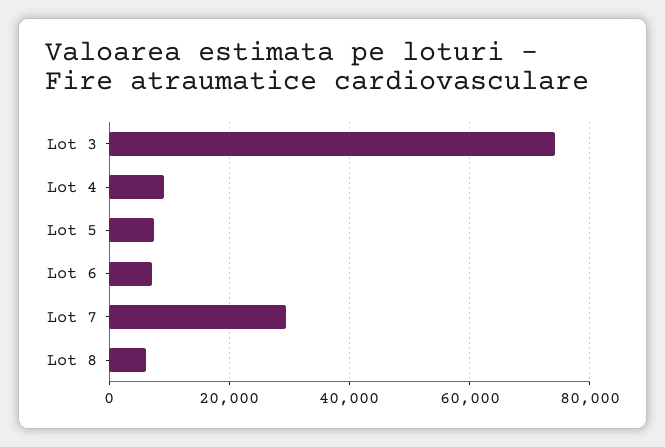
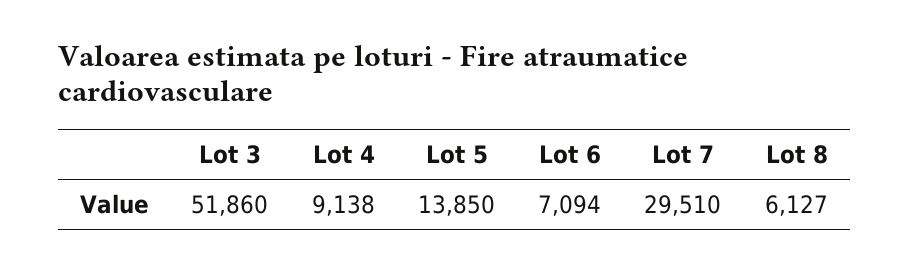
  {
-   "Lot 3": 74000,
+   "Lot 3": 51860,
    "Lot 4": 9138,
-   "Lot 5": 8000,
+   "Lot 5": 13850,
    "Lot 6": 7094,
    "Lot 7": 29510,
    "Lot 8": 6127
  }

